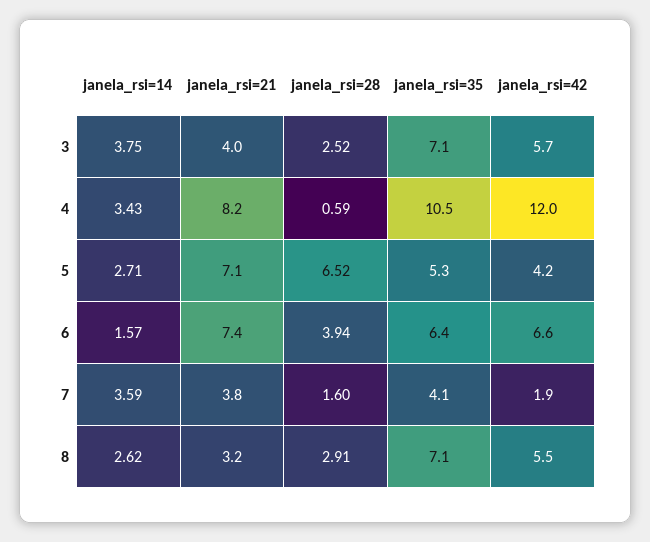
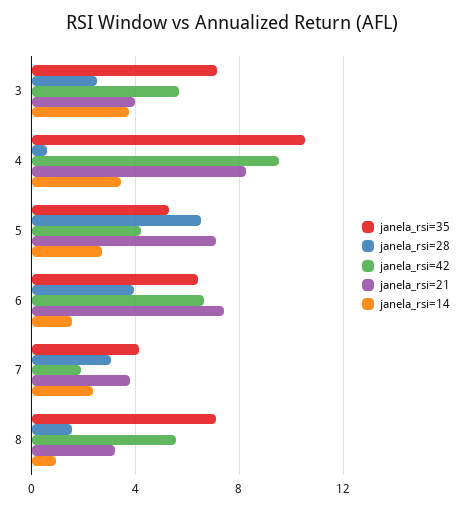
  {
    "janela_rsi=14": {
      "3": 3.75,
      "4": 3.43,
      "5": 2.71,
      "6": 1.57,
-     "7": 3.59,
+     "7": 2.5,
-     "8": 2.62
+     "8": 1
    },
    "janela_rsi=21": {
      "3": 4,
      "4": 8.2,
      "5": 7.1,
      "6": 7.4,
      "7": 3.8,
      "8": 3.2
    },
    "janela_rsi=28": {
      "3": 2.52,
      "4": 0.59,
      "5": 6.52,
      "6": 3.94,
-     "7": 1.6,
+     "7": 3,
-     "8": 2.91
+     "8": 1.5
    },
    "janela_rsi=35": {
      "3": 7.1,
      "4": 10.5,
      "5": 5.3,
      "6": 6.4,
      "7": 4.1,
      "8": 7.1
    },
    "janela_rsi=42": {
      "3": 5.7,
-     "4": 12,
+     "4": 9.5,
      "5": 4.2,
      "6": 6.6,
      "7": 1.9,
      "8": 5.5
    }
  }

